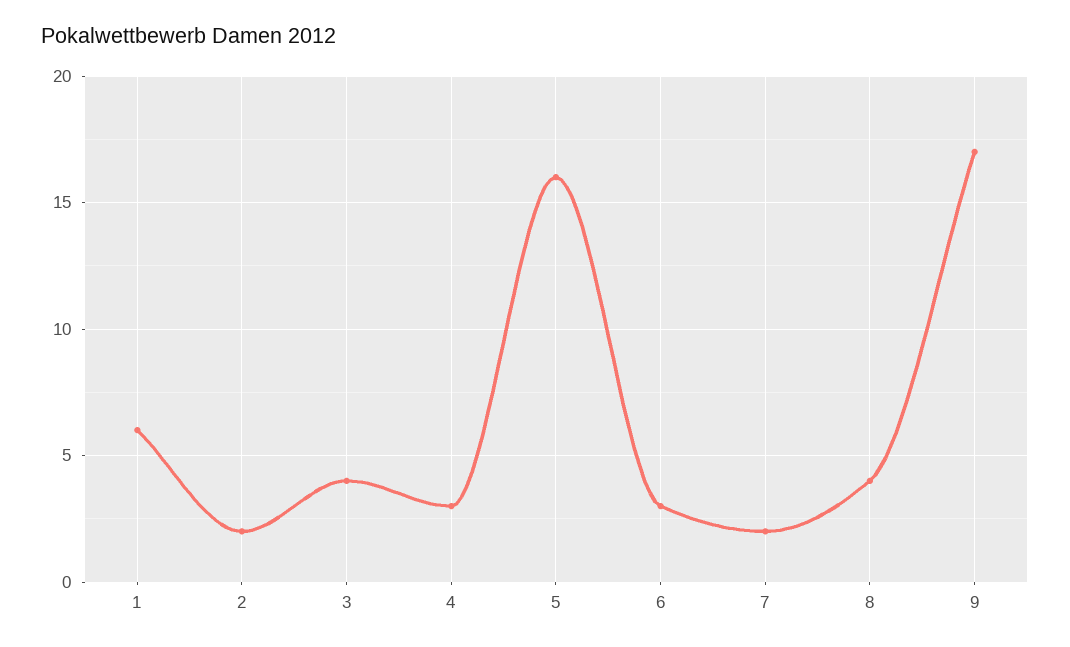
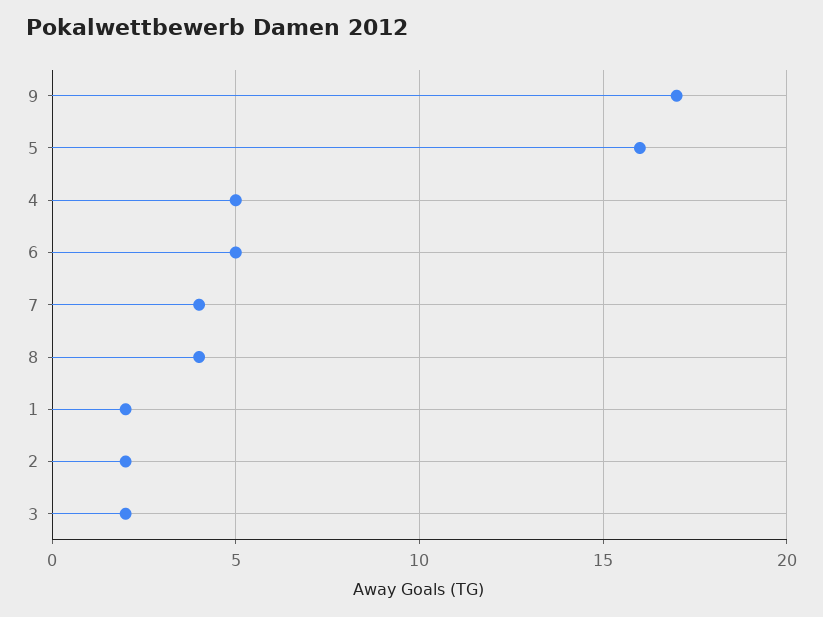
  {
-   "1": 6,
+   "1": 2,
    "2": 2,
-   "3": 4,
+   "3": 2,
-   "4": 3,
+   "4": 5,
    "5": 16,
-   "6": 3,
+   "6": 5,
-   "7": 2,
+   "7": 4,
    "8": 4,
    "9": 17
  }

